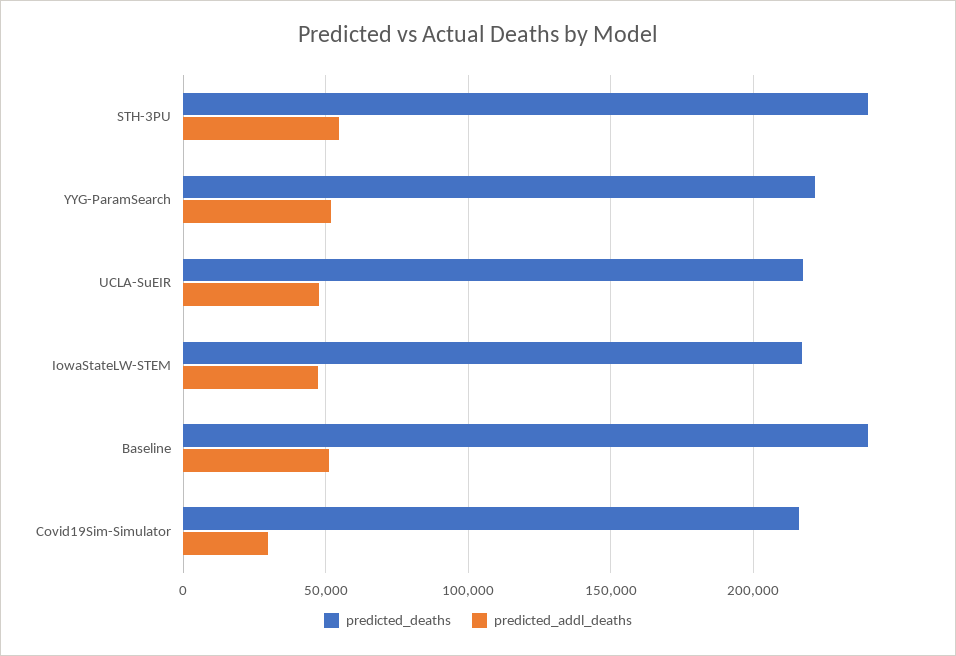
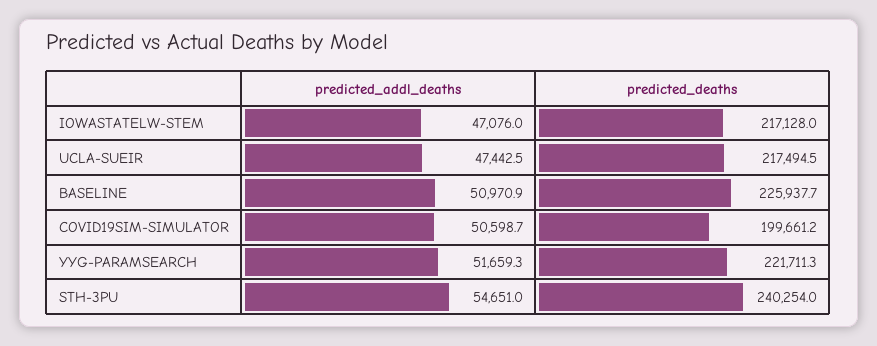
  {
    "predicted_deaths": {
      "STH-3PU": 240254,
      "YYG-ParamSearch": 221711.3,
      "UCLA-SuEIR": 217494.5,
      "IowaStateLW-STEM": 217128,
-     "Baseline": 240000,
+     "Baseline": 225937.7,
-     "Covid19Sim-Simulator": 215000
+     "Covid19Sim-Simulator": 199661.2
    },
    "predicted_addl_deaths": {
      "STH-3PU": 54651,
      "YYG-ParamSearch": 51659.3,
      "UCLA-SuEIR": 47442.5,
      "IowaStateLW-STEM": 47076,
      "Baseline": 50970.9,
-     "Covid19Sim-Simulator": 30000
+     "Covid19Sim-Simulator": 50598.7
    }
  }

